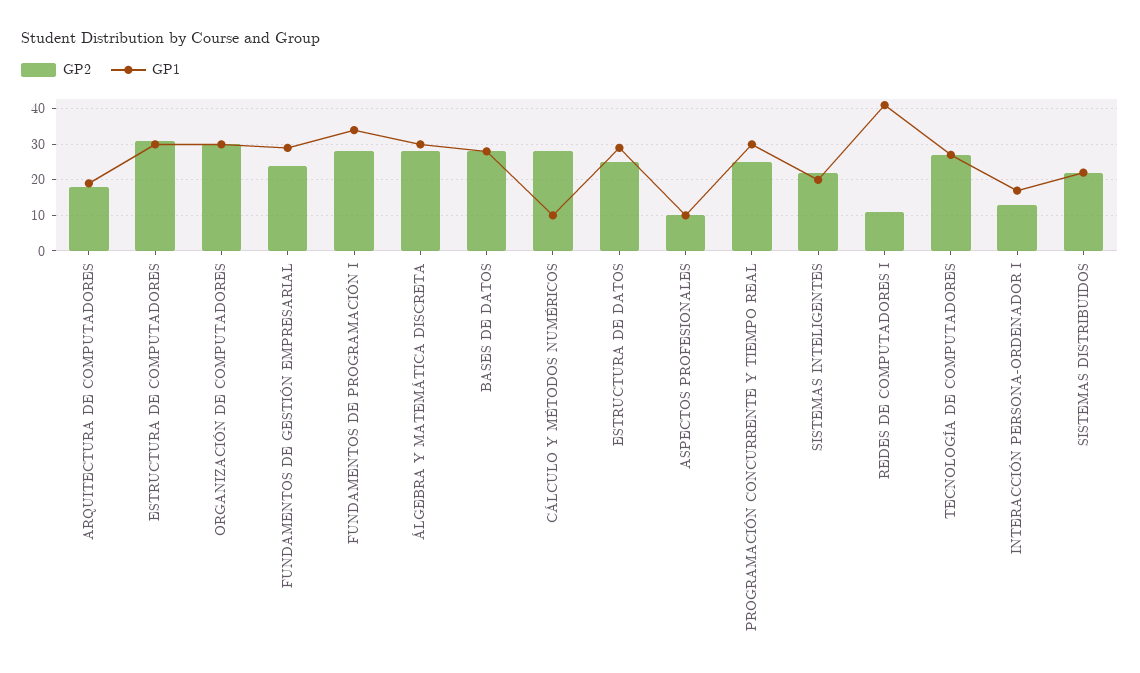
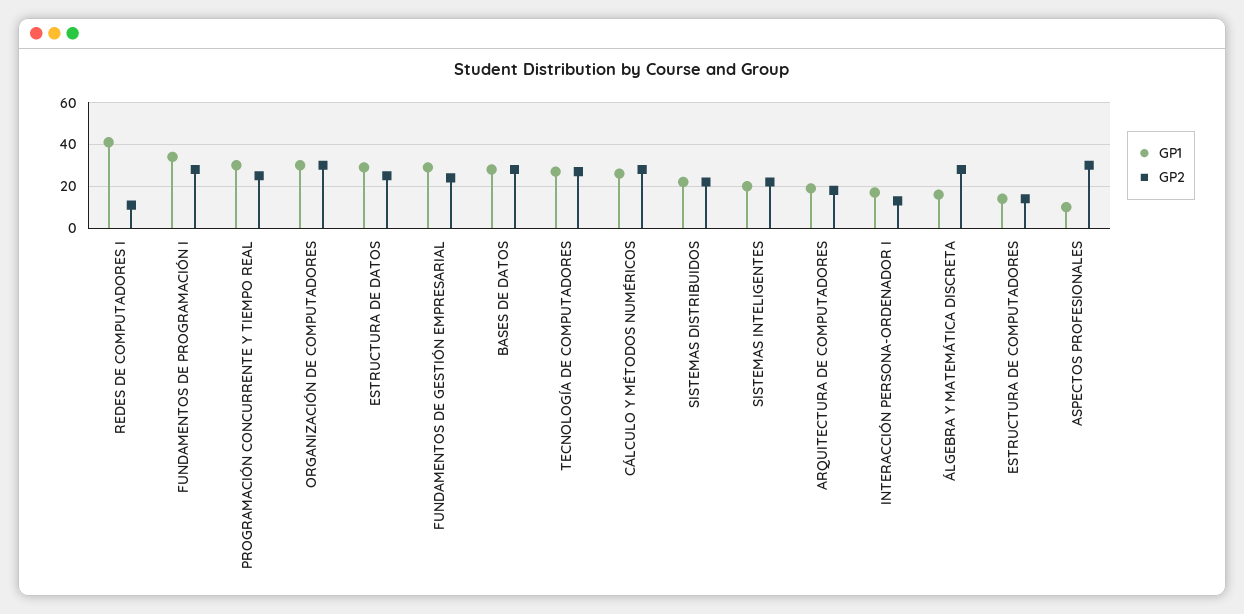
  {
    "GP2": {
      "ARQUITECTURA DE COMPUTADORES": 20,
-     "ESTRUCTURA DE COMPUTADORES": 30,
+     "ESTRUCTURA DE COMPUTADORES": 15,
      "ORGANIZACIÓN DE COMPUTADORES": 30,
      "FUNDAMENTOS DE GESTIÓN EMPRESARIAL": 25,
      "FUNDAMENTOS DE PROGRAMACIÓN I": 30,
      "ÁLGEBRA Y MATEMÁTICA DISCRETA": 30,
      "BASES DE DATOS": 30,
      "CÁLCULO Y MÉTODOS NUMÉRICOS": 30,
      "ESTRUCTURA DE DATOS": 25,
-     "ASPECTOS PROFESIONALES": 10,
+     "ASPECTOS PROFESIONALES": 30,
      "PROGRAMACIÓN CONCURRENTE Y TIEMPO REAL": 25,
      "SISTEMAS INTELIGENTES": 20,
      "REDES DE COMPUTADORES I": 10,
      "TECNOLOGÍA DE COMPUTADORES": 25,
      "INTERACCIÓN PERSONA-ORDENADOR I": 15,
      "SISTEMAS DISTRIBUIDOS": 20
    },
    "GP1": {
      "ARQUITECTURA DE COMPUTADORES": 20,
-     "ESTRUCTURA DE COMPUTADORES": 30,
+     "ESTRUCTURA DE COMPUTADORES": 15,
      "ORGANIZACIÓN DE COMPUTADORES": 30,
      "FUNDAMENTOS DE GESTIÓN EMPRESARIAL": 30,
      "FUNDAMENTOS DE PROGRAMACIÓN I": 35,
-     "ÁLGEBRA Y MATEMÁTICA DISCRETA": 30,
+     "ÁLGEBRA Y MATEMÁTICA DISCRETA": 15,
      "BASES DE DATOS": 30,
-     "CÁLCULO Y MÉTODOS NUMÉRICOS": 10,
+     "CÁLCULO Y MÉTODOS NUMÉRICOS": 25,
      "ESTRUCTURA DE DATOS": 30,
      "ASPECTOS PROFESIONALES": 10,
      "PROGRAMACIÓN CONCURRENTE Y TIEMPO REAL": 30,
      "SISTEMAS INTELIGENTES": 20,
      "REDES DE COMPUTADORES I": 40,
      "TECNOLOGÍA DE COMPUTADORES": 25,
      "INTERACCIÓN PERSONA-ORDENADOR I": 15,
      "SISTEMAS DISTRIBUIDOS": 20
    }
  }

